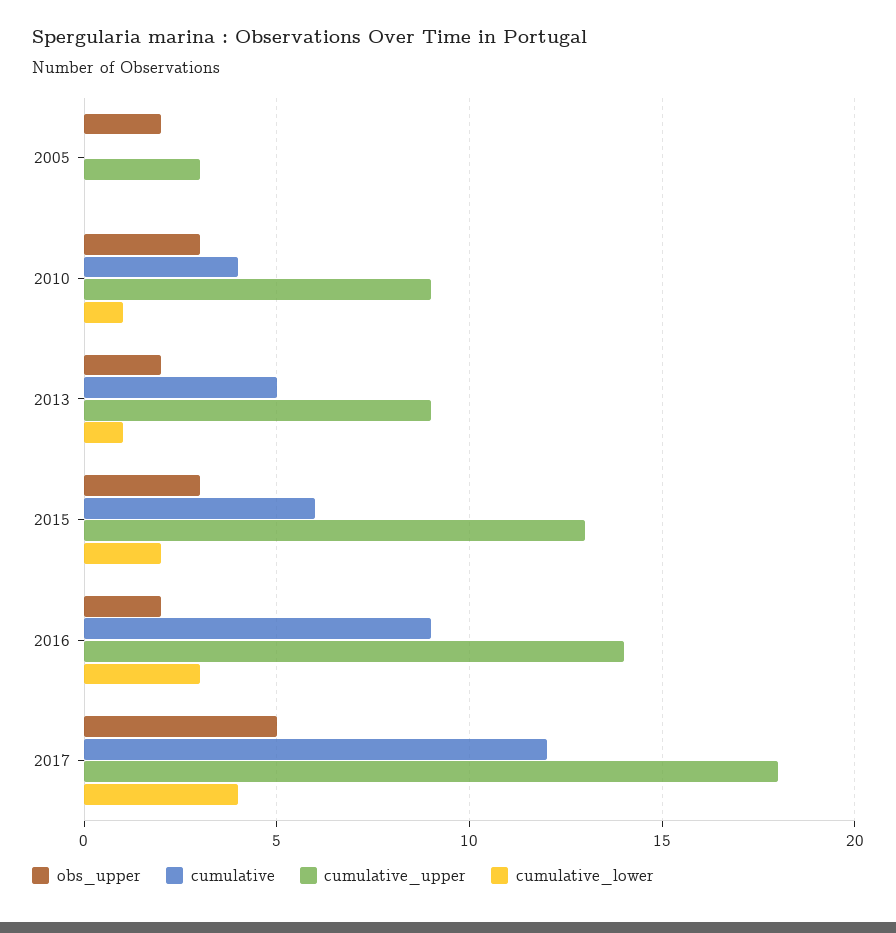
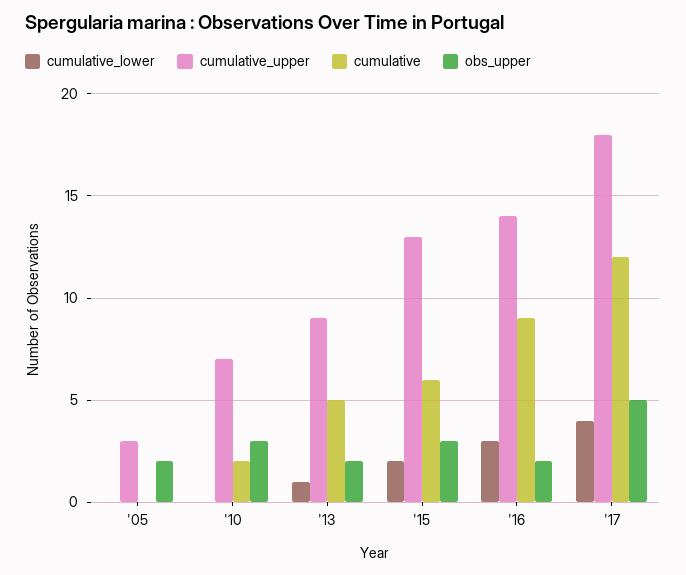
  {
    "obs_upper": {
      "2005": 2,
      "2010": 3,
      "2013": 2,
      "2015": 3,
      "2016": 2,
      "2017": 5
    },
    "cumulative": {
      "2005": 0,
-     "2010": 4,
+     "2010": 2,
      "2013": 5,
      "2015": 6,
      "2016": 9,
      "2017": 12
    },
    "cumulative_upper": {
      "2005": 3,
-     "2010": 9,
+     "2010": 7,
      "2013": 9,
      "2015": 13,
      "2016": 14,
      "2017": 18
    },
    "cumulative_lower": {
      "2005": 0,
-     "2010": 1,
+     "2010": 0,
      "2013": 1,
      "2015": 2,
      "2016": 3,
      "2017": 4
    }
  }

